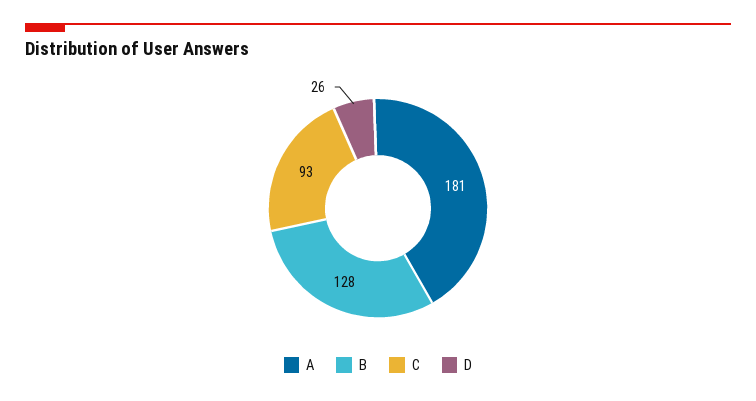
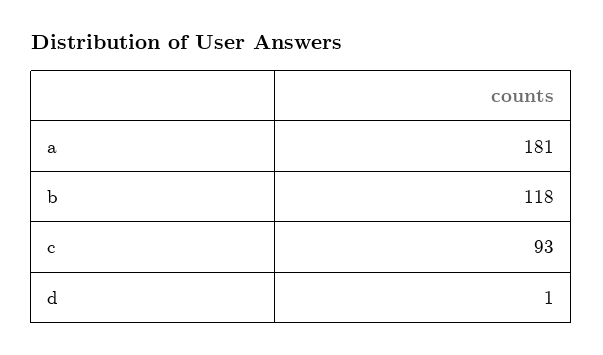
  {
    "A": 181,
-   "B": 128,
+   "B": 118,
    "C": 93,
-   "D": 26
+   "D": 1
  }

